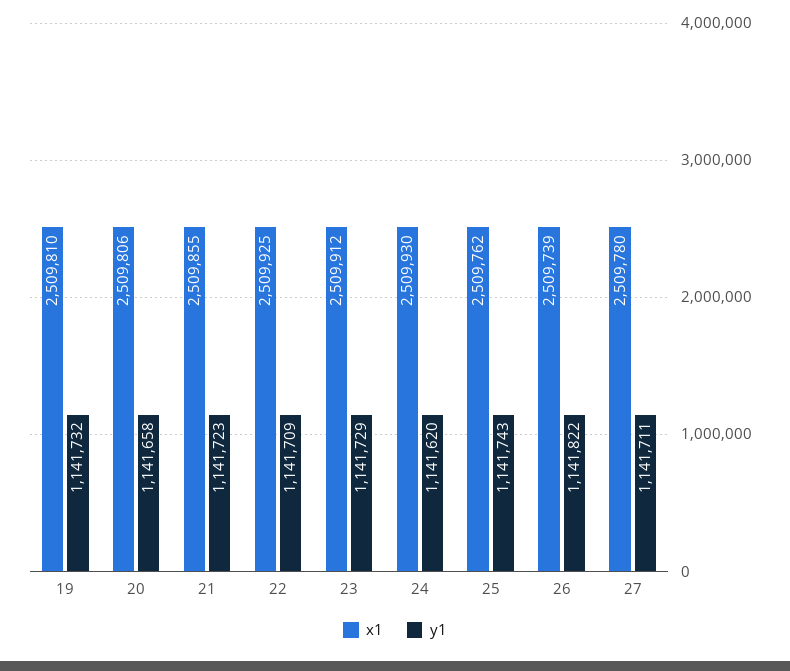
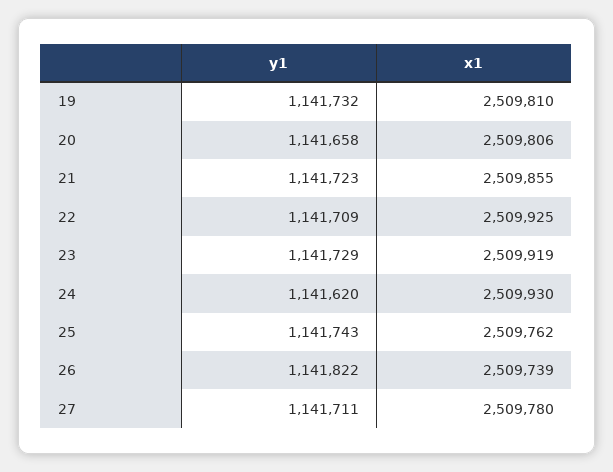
  {
    "x1": {
      "19": 2509810,
      "20": 2509806,
      "21": 2509855,
      "22": 2509925,
-     "23": 2509912,
+     "23": 2509919,
      "24": 2509930,
      "25": 2509762,
      "26": 2509739,
      "27": 2509780
    },
    "y1": {
      "19": 1141732,
      "20": 1141658,
      "21": 1141723,
      "22": 1141709,
      "23": 1141729,
      "24": 1141620,
      "25": 1141743,
      "26": 1141822,
      "27": 1141711
    }
  }

